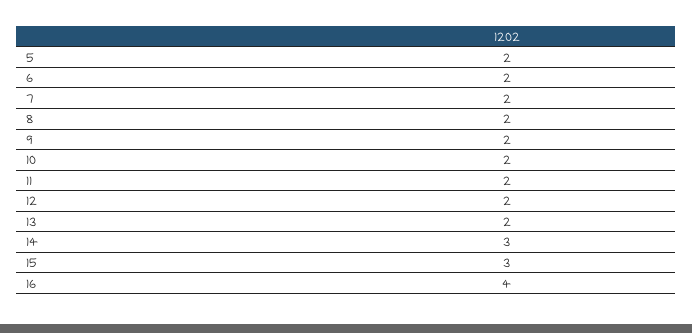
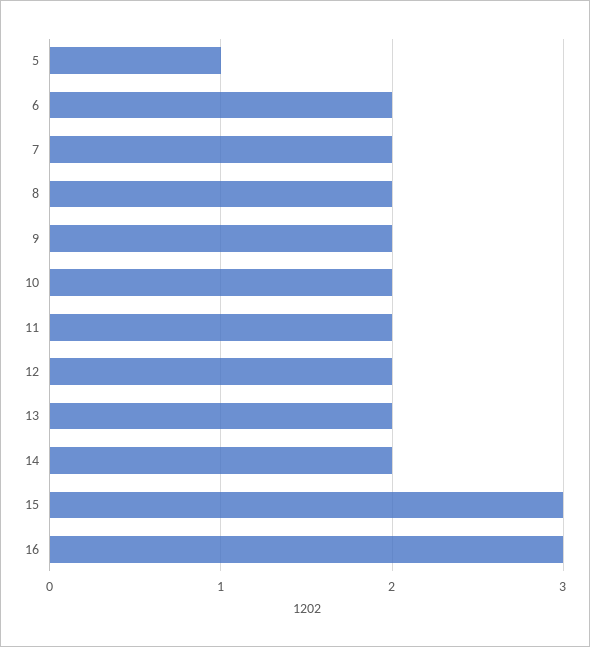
  {
-   "5": 2,
+   "5": 1,
    "6": 2,
    "7": 2,
    "8": 2,
    "9": 2,
    "10": 2,
    "11": 2,
    "12": 2,
    "13": 2,
-   "14": 3,
+   "14": 2,
    "15": 3,
-   "16": 4
+   "16": 3
  }

